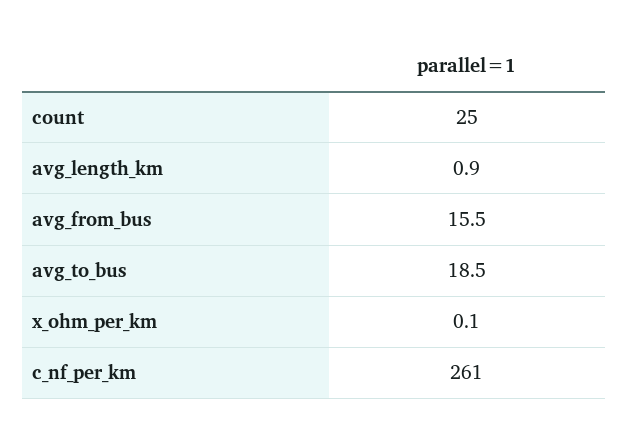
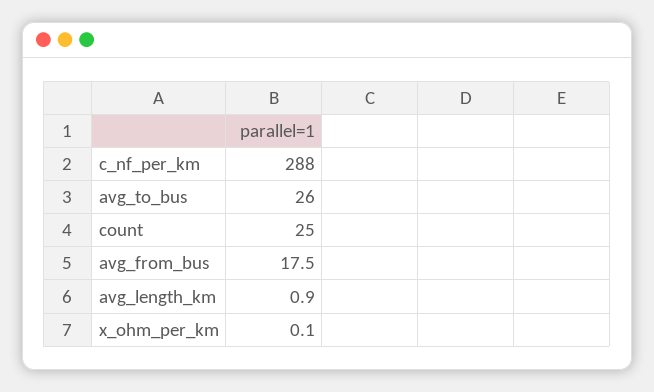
  {
    "count": 25,
    "avg_length_km": 0.9,
-   "avg_from_bus": 15.5,
+   "avg_from_bus": 17.5,
-   "avg_to_bus": 18.5,
+   "avg_to_bus": 26,
    "x_ohm_per_km": 0.1,
-   "c_nf_per_km": 261
+   "c_nf_per_km": 288
  }

